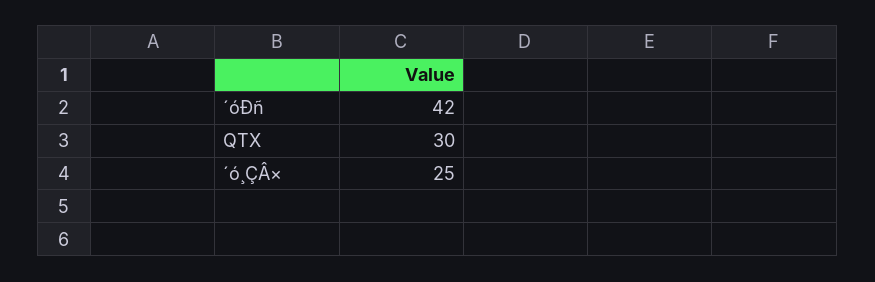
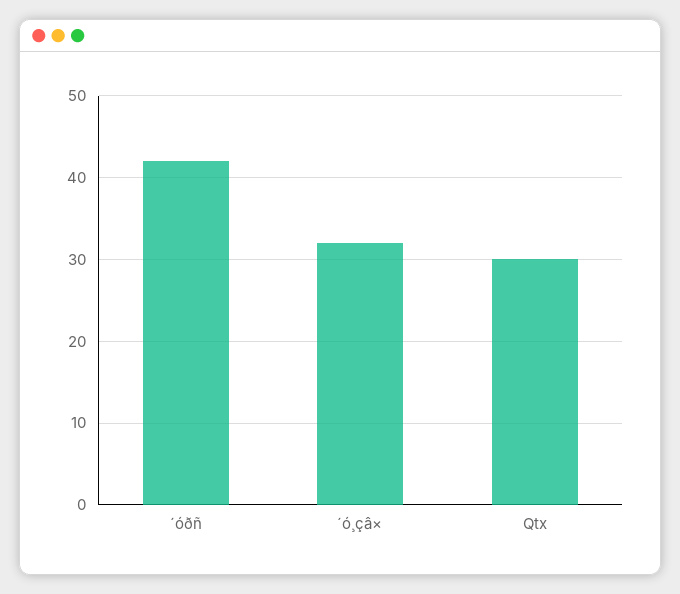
  {
    "´óÐñ": 42,
    "QTX": 30,
-   "´ó¸ÇÂ×": 25
+   "´ó¸ÇÂ×": 32
  }

